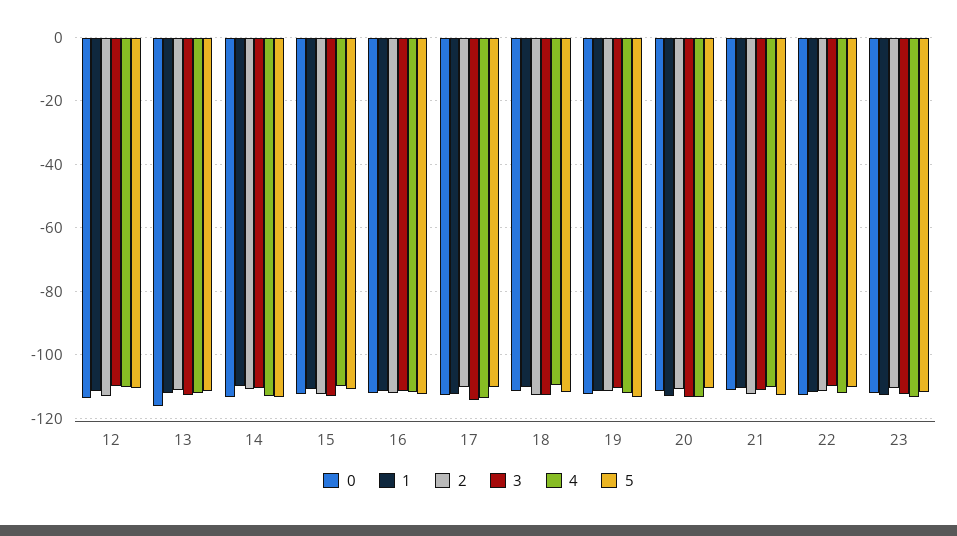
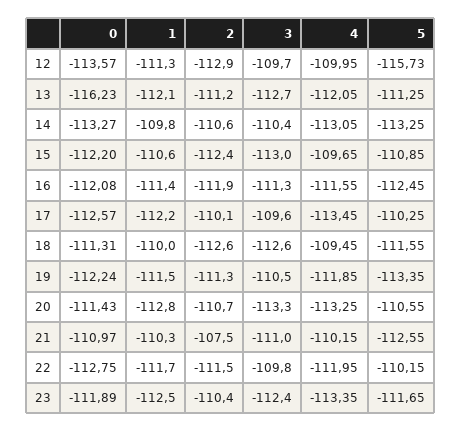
  {
    "0": {
      "12": -113.57,
      "13": -116.23,
      "14": -113.27,
      "15": -112.2,
      "16": -112.08,
      "17": -112.57,
      "18": -111.31,
      "19": -112.24,
      "20": -111.43,
      "21": -110.97,
      "22": -112.75,
      "23": -111.89
    },
    "1": {
      "12": -111.3,
      "13": -112.1,
      "14": -109.8,
      "15": -110.6,
      "16": -111.4,
      "17": -112.2,
      "18": -110,
      "19": -111.5,
      "20": -112.8,
      "21": -110.3,
      "22": -111.7,
      "23": -112.5
    },
    "2": {
      "12": -112.9,
      "13": -111.2,
      "14": -110.6,
      "15": -112.4,
      "16": -111.9,
      "17": -110.1,
      "18": -112.6,
      "19": -111.3,
      "20": -110.7,
-     "21": -112,
+     "21": -107.5,
      "22": -111.5,
      "23": -110.4
    },
    "3": {
      "12": -109.7,
      "13": -112.7,
      "14": -110.4,
      "15": -113,
      "16": -111.3,
-     "17": -114,
+     "17": -109.6,
      "18": -112.6,
      "19": -110.5,
      "20": -113.3,
      "21": -111,
      "22": -109.8,
      "23": -112.4
    },
    "4": {
      "12": -109.95,
      "13": -112.05,
      "14": -113.05,
      "15": -109.65,
      "16": -111.55,
      "17": -113.45,
      "18": -109.45,
      "19": -111.85,
      "20": -113.25,
      "21": -110.15,
      "22": -111.95,
      "23": -113.35
    },
    "5": {
-     "12": -110,
+     "12": -115.73,
      "13": -111.25,
      "14": -113.25,
      "15": -110.85,
      "16": -112.45,
      "17": -110.25,
      "18": -111.55,
      "19": -113.35,
      "20": -110.55,
      "21": -112.55,
      "22": -110.15,
      "23": -111.65
    }
  }

